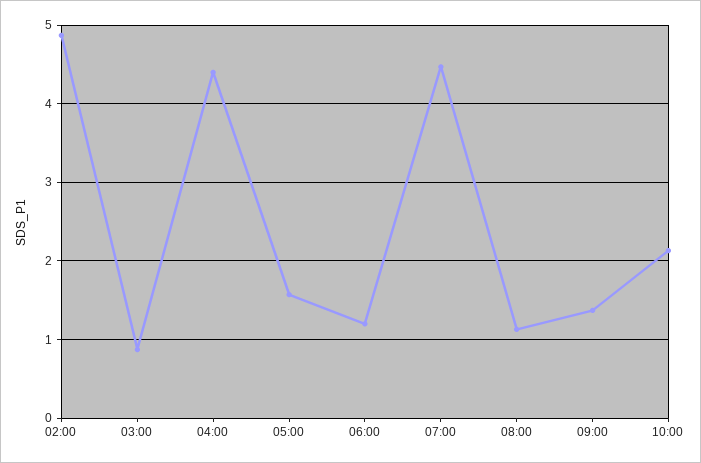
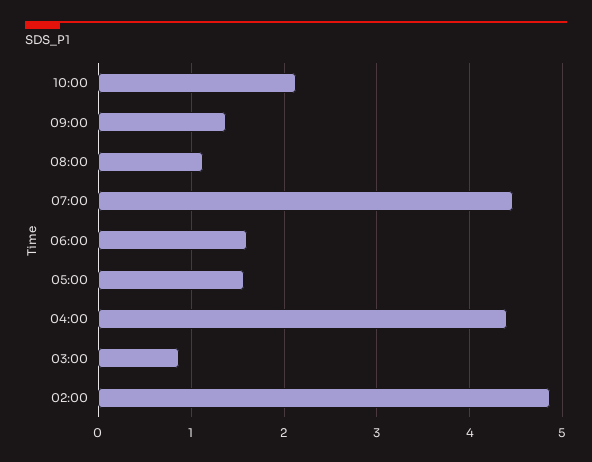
  {
    "02:00": 4.9,
    "03:00": 0.9,
    "04:00": 4.4,
    "05:00": 1.6,
-   "06:00": 1.2,
+   "06:00": 1.6,
    "07:00": 4.5,
    "08:00": 1.1,
    "09:00": 1.4,
    "10:00": 2.1
  }

